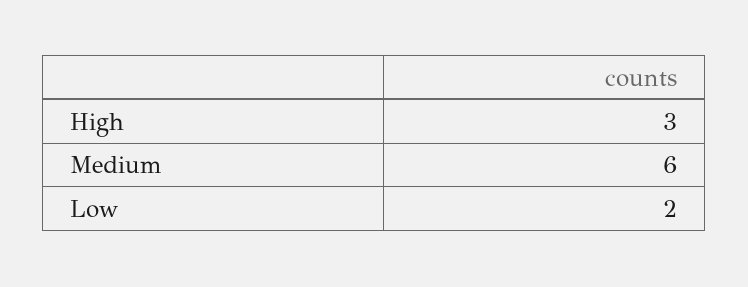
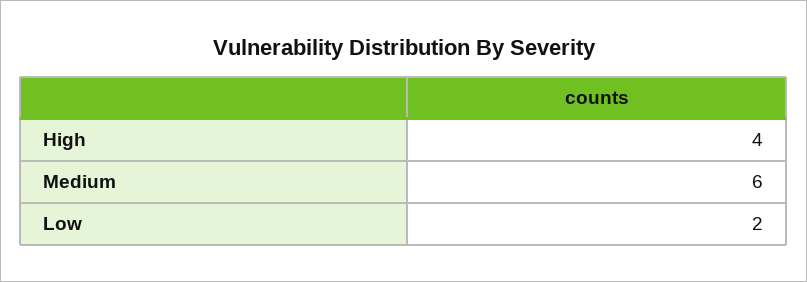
  {
-   "High": 3,
+   "High": 4,
    "Medium": 6,
    "Low": 2
  }

